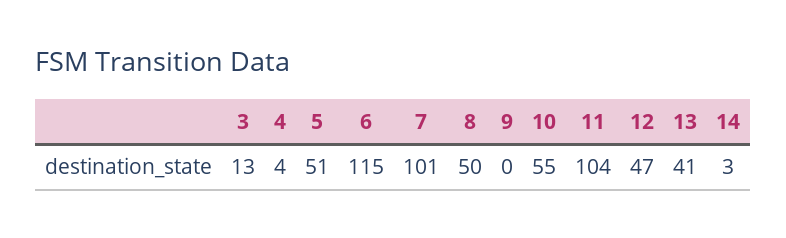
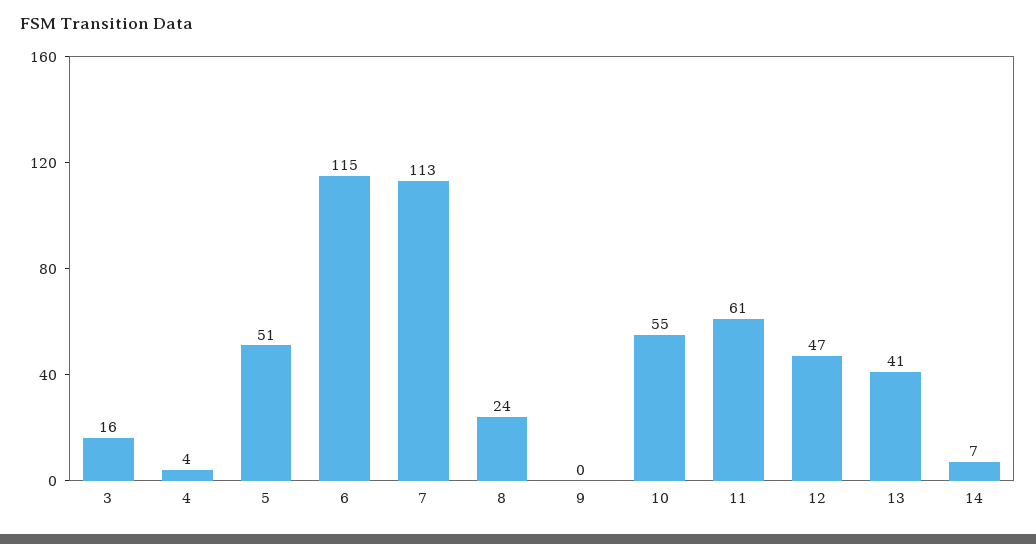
  {
-   "3": 13,
+   "3": 16,
    "4": 4,
    "5": 51,
    "6": 115,
-   "7": 101,
+   "7": 113,
-   "8": 50,
+   "8": 24,
    "9": 0,
    "10": 55,
-   "11": 104,
+   "11": 61,
    "12": 47,
    "13": 41,
-   "14": 3
+   "14": 7
  }

